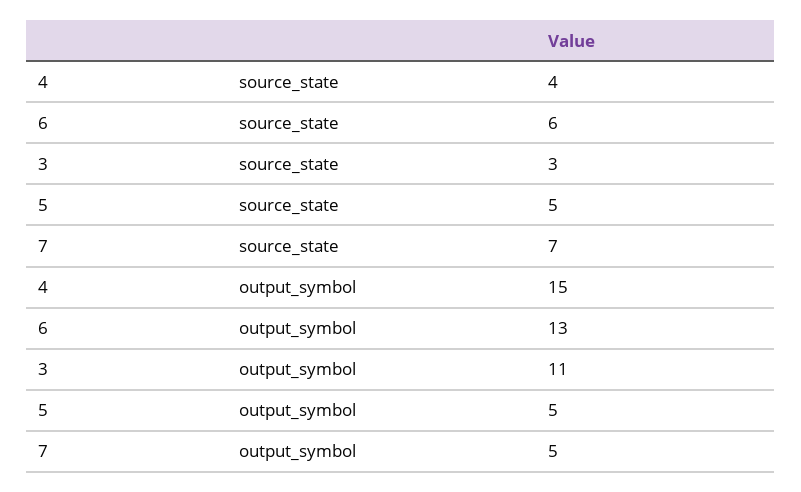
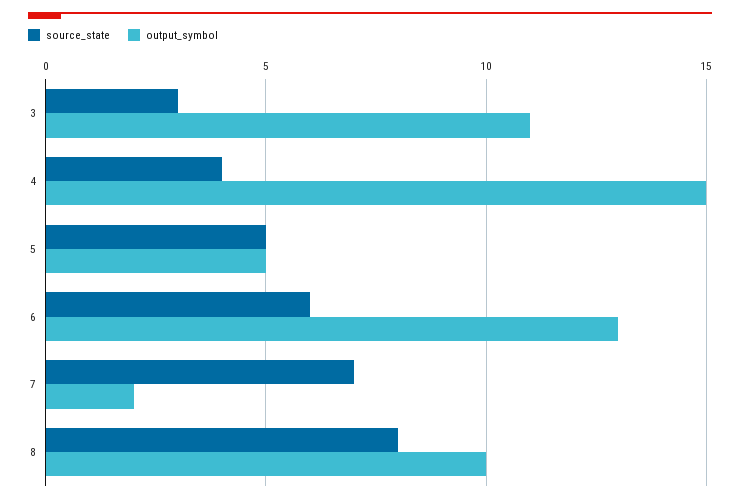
  {
    "source_state": {
      "4": 4,
      "6": 6,
      "3": 3,
      "5": 5,
-     "7": 7
+     "7": 7,
+     "8": 8
    },
    "output_symbol": {
      "4": 15,
      "6": 13,
      "3": 11,
      "5": 5,
-     "7": 5
+     "7": 2,
+     "8": 10
    }
  }

